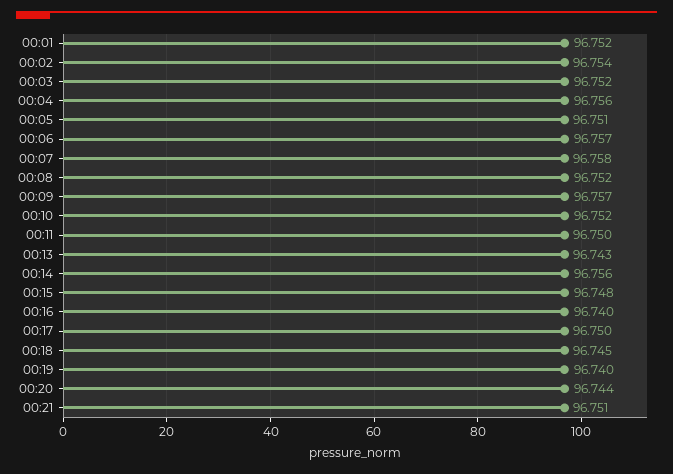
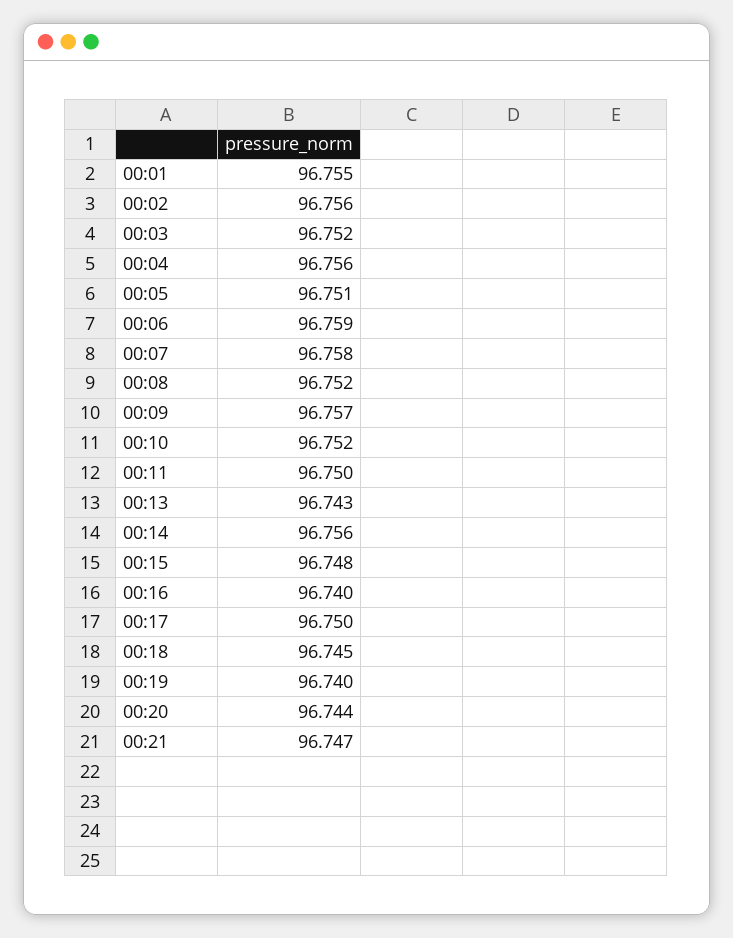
  {
-   "00:01": 96.752,
+   "00:01": 96.755,
-   "00:02": 96.754,
+   "00:02": 96.756,
    "00:03": 96.752,
    "00:04": 96.756,
    "00:05": 96.751,
-   "00:06": 96.757,
+   "00:06": 96.759,
    "00:07": 96.758,
    "00:08": 96.752,
    "00:09": 96.757,
    "00:10": 96.752,
    "00:11": 96.75,
    "00:13": 96.743,
    "00:14": 96.756,
    "00:15": 96.748,
    "00:16": 96.74,
    "00:17": 96.75,
    "00:18": 96.745,
    "00:19": 96.74,
    "00:20": 96.744,
-   "00:21": 96.751
+   "00:21": 96.747
  }

